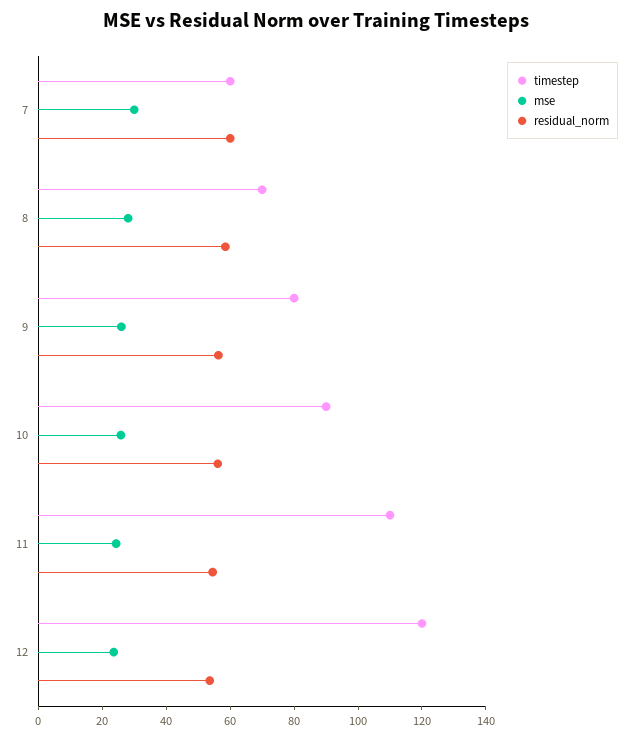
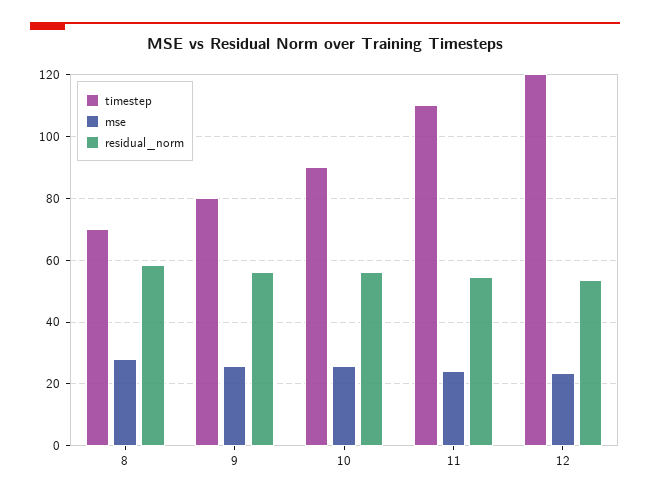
  {
    "timestep": {
-     "7": 60,
      "8": 70,
      "9": 80,
      "10": 90,
      "11": 110,
      "12": 120
    },
    "mse": {
-     "7": 30,
      "8": 28,
      "9": 26,
      "10": 26,
      "11": 24,
      "12": 24
    },
    "residual_norm": {
-     "7": 60,
      "8": 58,
      "9": 56,
      "10": 56,
      "11": 54,
      "12": 54
    }
  }

